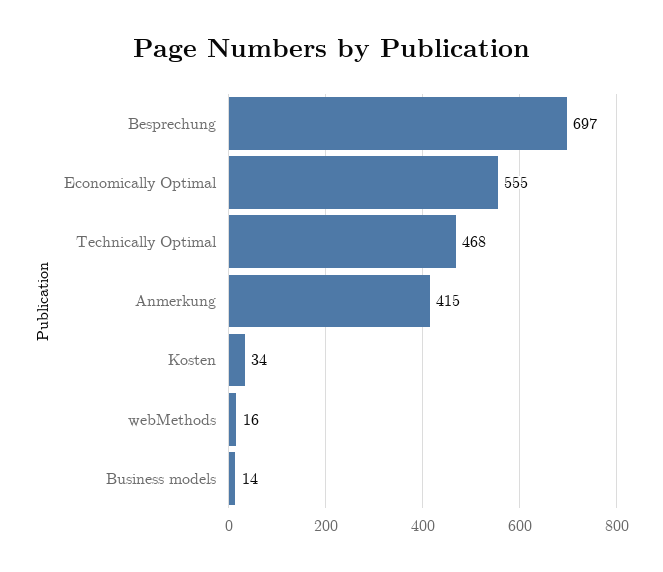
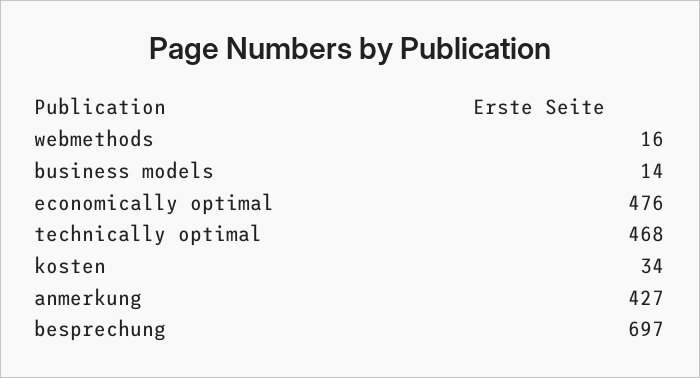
  {
    "Besprechung": 697,
-   "Economically Optimal": 555,
+   "Economically Optimal": 476,
    "Technically Optimal": 468,
-   "Anmerkung": 415,
+   "Anmerkung": 427,
    "Kosten": 34,
    "webMethods": 16,
    "Business models": 14
  }

